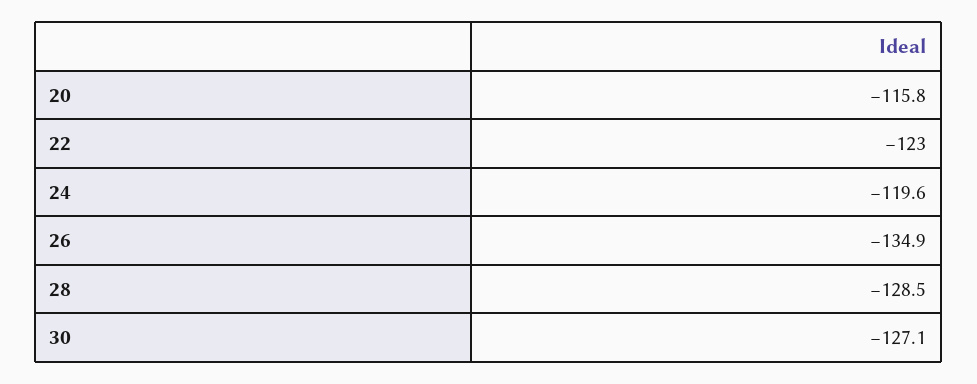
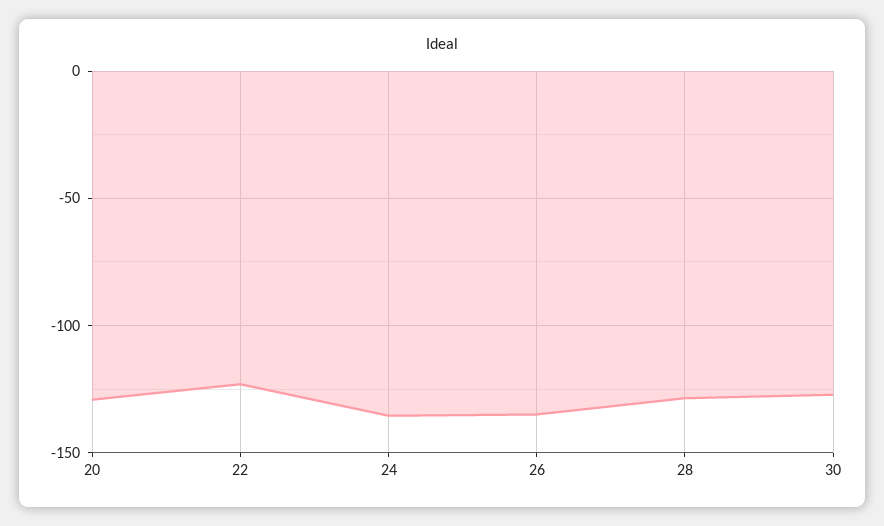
  {
-   "20": -115.8,
+   "20": -130,
    "22": -123,
-   "24": -119.6,
+   "24": -135,
    "26": -134.9,
    "28": -128.5,
    "30": -127.1
  }

